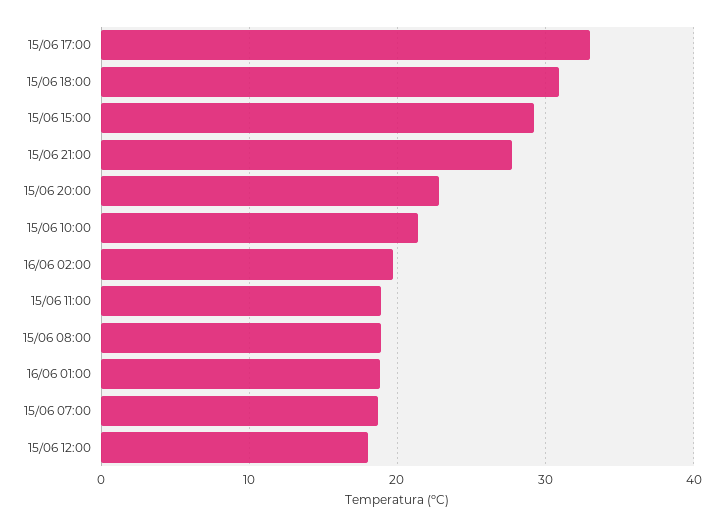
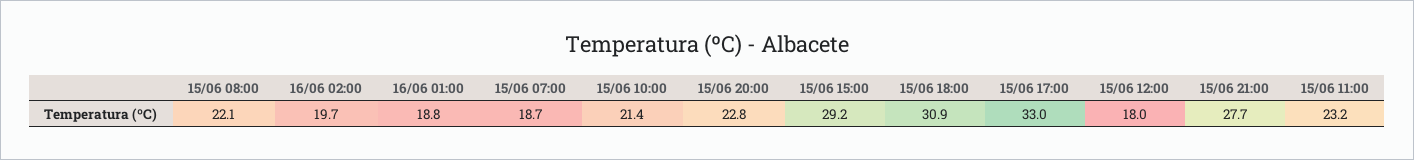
  {
    "15/06 17:00": 33,
    "15/06 18:00": 30.9,
    "15/06 15:00": 29.2,
    "15/06 21:00": 27.7,
    "15/06 20:00": 22.8,
    "15/06 10:00": 21.4,
    "16/06 02:00": 19.7,
-   "15/06 11:00": 19,
+   "15/06 11:00": 23.2,
-   "15/06 08:00": 19,
+   "15/06 08:00": 22.1,
    "16/06 01:00": 18.8,
    "15/06 07:00": 18.7,
    "15/06 12:00": 18
  }

